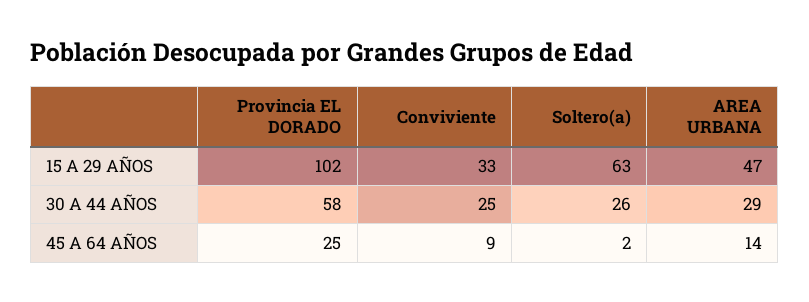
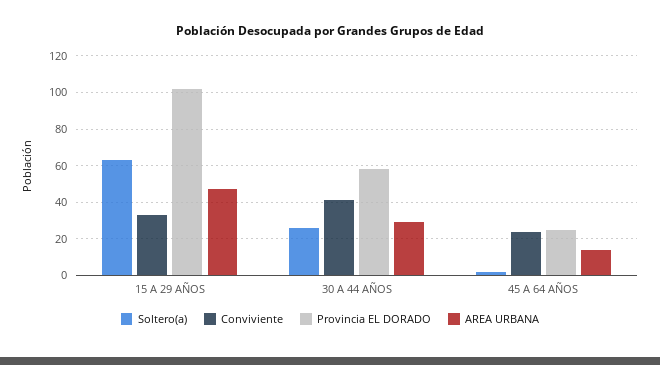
  {
    "Provincia EL DORADO": {
      "15 A 29 AÑOS": 102,
      "30 A 44 AÑOS": 58,
      "45 A 64 AÑOS": 25
    },
    "Conviviente": {
      "15 A 29 AÑOS": 33,
-     "30 A 44 AÑOS": 25,
+     "30 A 44 AÑOS": 40,
-     "45 A 64 AÑOS": 9
+     "45 A 64 AÑOS": 25
    },
    "Soltero(a)": {
      "15 A 29 AÑOS": 63,
      "30 A 44 AÑOS": 26,
      "45 A 64 AÑOS": 2
    },
    "AREA URBANA": {
      "15 A 29 AÑOS": 47,
      "30 A 44 AÑOS": 29,
      "45 A 64 AÑOS": 14
    }
  }

